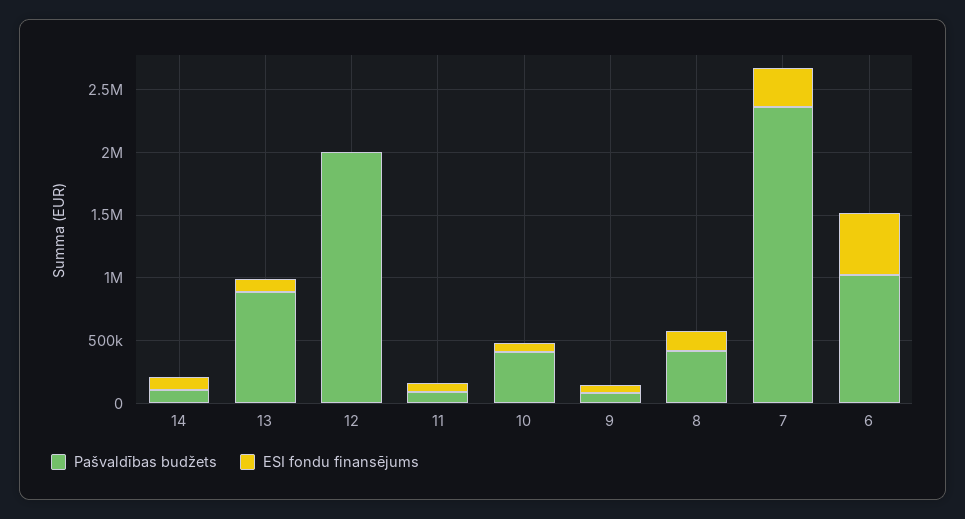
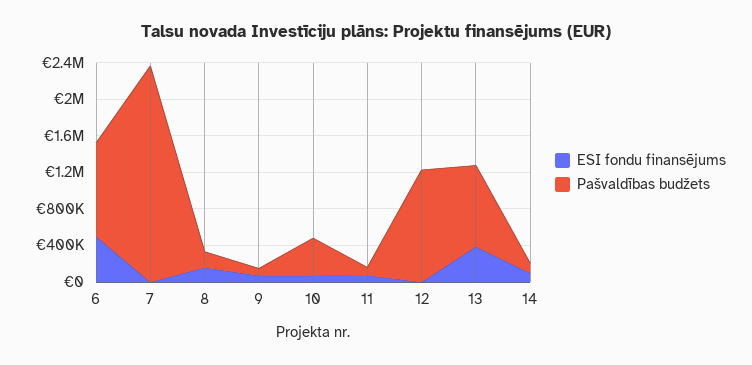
  {
    "Pašvaldības budžets": {
      "14": 100000,
      "13": 900000,
-     "12": 2000000,
+     "12": 1200000,
      "11": 100000,
      "10": 400000,
      "9": 100000,
-     "8": 400000,
+     "8": 200000,
      "7": 2400000,
      "6": 1000000
    },
    "ESI fondu finansējums": {
      "14": 100000,
-     "13": 100000,
+     "13": 400000,
      "12": 0,
      "11": 100000,
      "10": 100000,
      "9": 100000,
      "8": 200000,
-     "7": 300000,
+     "7": 0,
      "6": 500000
    }
  }

